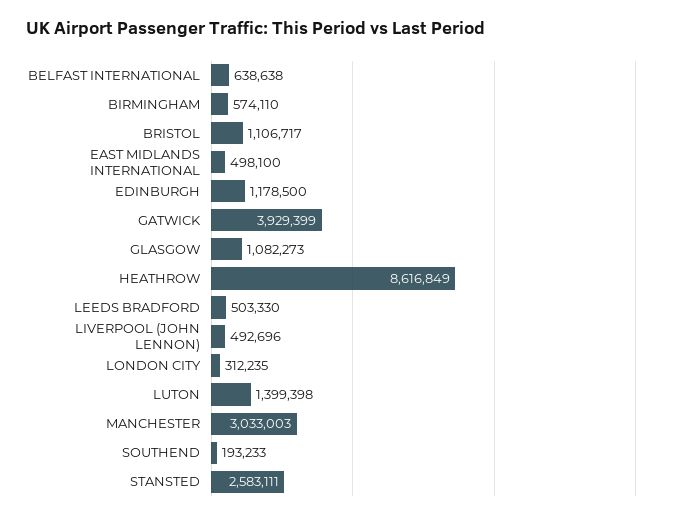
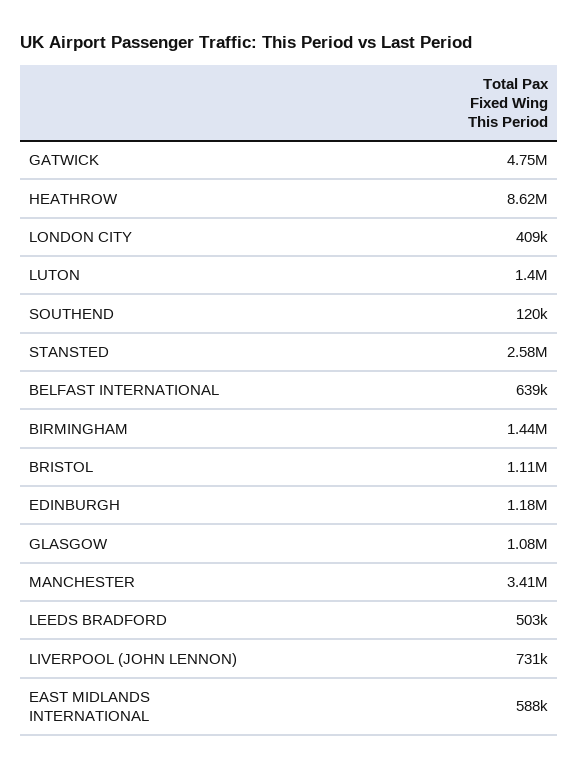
  {
    "BELFAST INTERNATIONAL": 638638,
-   "BIRMINGHAM": 574110,
+   "BIRMINGHAM": 1440000,
    "BRISTOL": 1106717,
-   "EAST MIDLANDS INTERNATIONAL": 498100,
+   "EAST MIDLANDS INTERNATIONAL": 588000,
    "EDINBURGH": 1178500,
-   "GATWICK": 3929399,
+   "GATWICK": 4750000,
    "GLASGOW": 1082273,
    "HEATHROW": 8616849,
    "LEEDS BRADFORD": 503330,
-   "LIVERPOOL (JOHN LENNON)": 492696,
+   "LIVERPOOL (JOHN LENNON)": 731000,
-   "LONDON CITY": 312235,
+   "LONDON CITY": 409000,
    "LUTON": 1399398,
-   "MANCHESTER": 3033003,
+   "MANCHESTER": 3410000,
-   "SOUTHEND": 193233,
+   "SOUTHEND": 120000,
    "STANSTED": 2583111
  }

